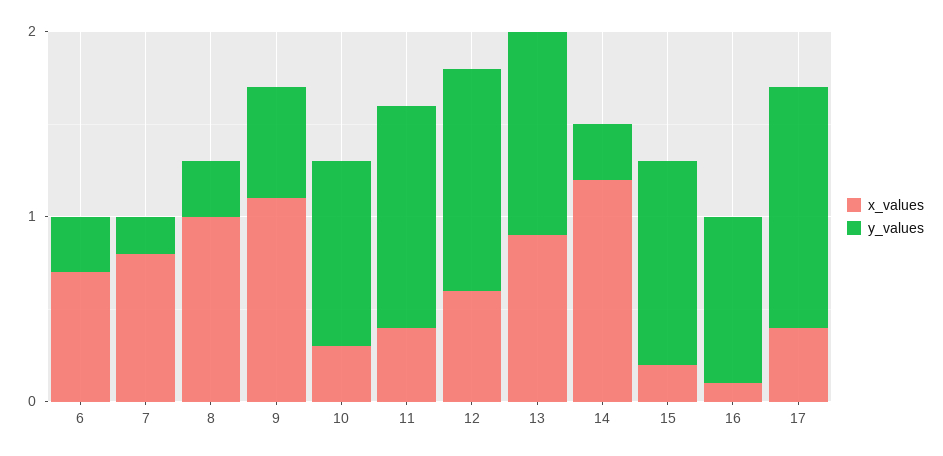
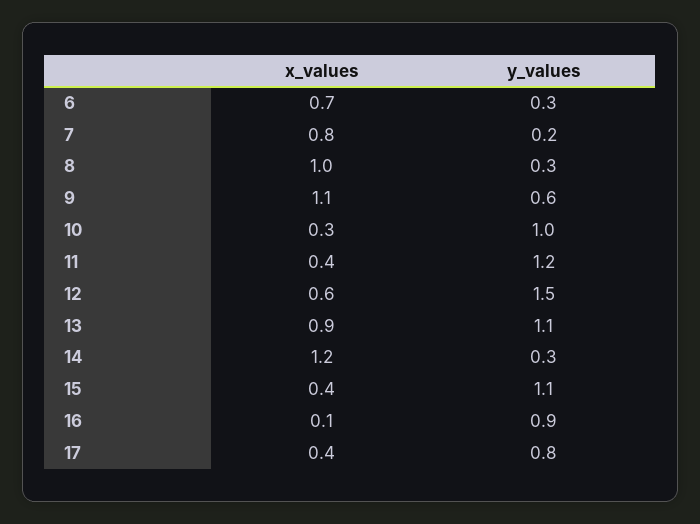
  {
    "x_values": {
      "6": 0.7,
      "7": 0.8,
      "8": 1,
      "9": 1.1,
      "10": 0.3,
      "11": 0.4,
      "12": 0.6,
      "13": 0.9,
      "14": 1.2,
-     "15": 0.2,
+     "15": 0.4,
      "16": 0.1,
      "17": 0.4
    },
    "y_values": {
      "6": 0.3,
      "7": 0.2,
      "8": 0.3,
      "9": 0.6,
      "10": 1,
      "11": 1.2,
-     "12": 1.2,
+     "12": 1.5,
      "13": 1.1,
      "14": 0.3,
      "15": 1.1,
      "16": 0.9,
-     "17": 1.3
+     "17": 0.8
    }
  }

